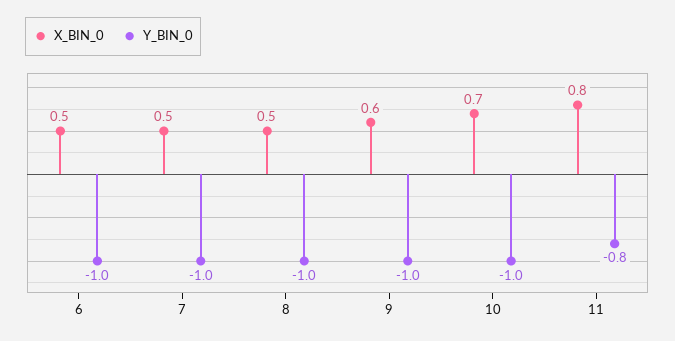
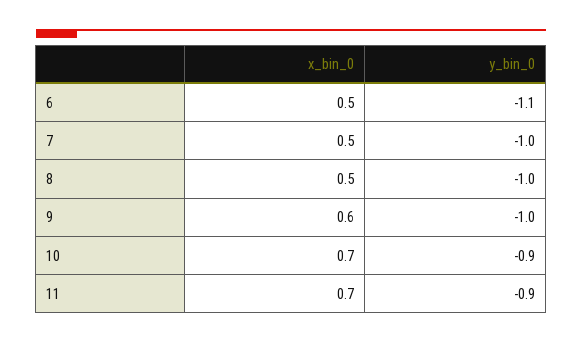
  {
    "X_BIN_0": {
      "6": 0.5,
      "7": 0.5,
      "8": 0.5,
      "9": 0.6,
      "10": 0.7,
-     "11": 0.8
+     "11": 0.7
    },
    "Y_BIN_0": {
-     "6": -1,
+     "6": -1.1,
      "7": -1,
      "8": -1,
      "9": -1,
-     "10": -1,
+     "10": -0.9,
-     "11": -0.8
+     "11": -0.9
    }
  }

